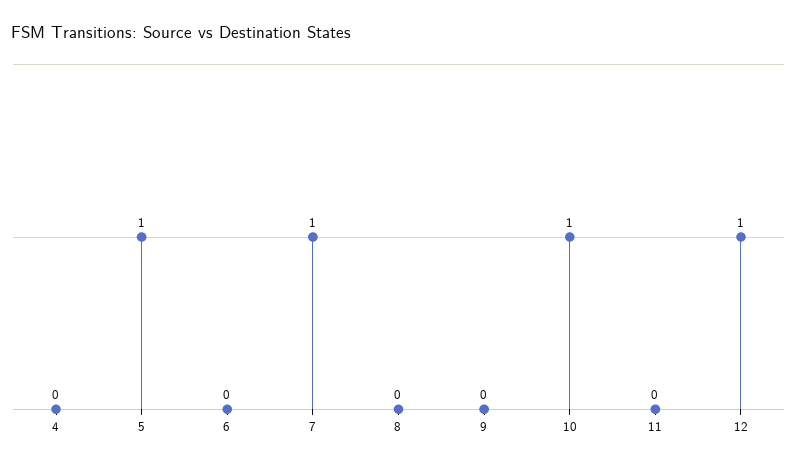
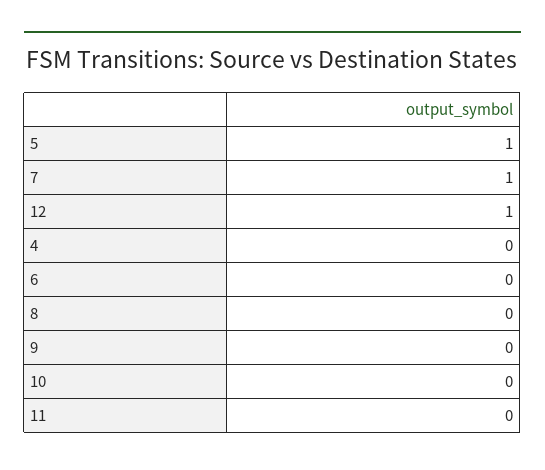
  {
    "4": 0,
    "5": 1,
    "6": 0,
    "7": 1,
    "8": 0,
    "9": 0,
-   "10": 1,
+   "10": 0,
    "11": 0,
    "12": 1
  }

